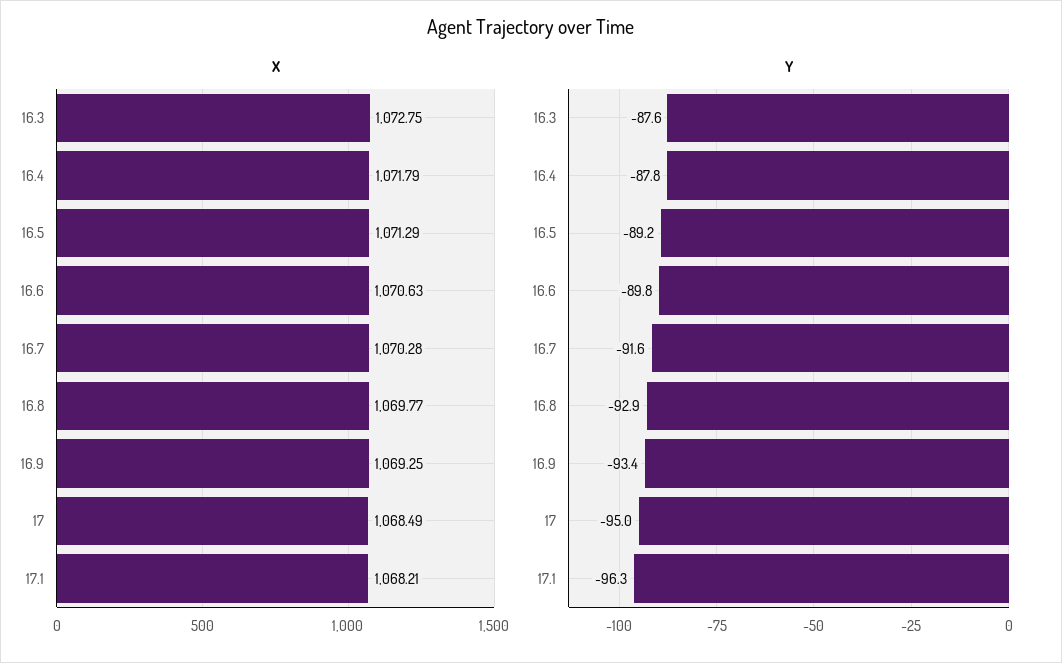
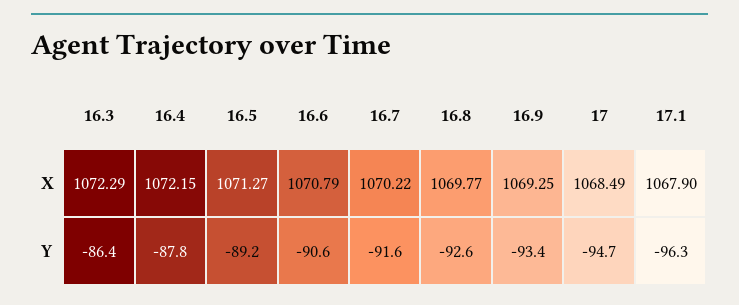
  {
    "X": {
-     "16.3": 1072.75,
+     "16.3": 1072.29,
-     "16.4": 1071.79,
+     "16.4": 1072.15,
-     "16.5": 1071.29,
+     "16.5": 1071.27,
-     "16.6": 1070.63,
+     "16.6": 1070.79,
-     "16.7": 1070.28,
+     "16.7": 1070.22,
      "16.8": 1069.77,
      "16.9": 1069.25,
      "17": 1068.49,
-     "17.1": 1068.21
+     "17.1": 1067.9
    },
    "Y": {
-     "16.3": -87.6,
+     "16.3": -86.4,
      "16.4": -87.8,
      "16.5": -89.2,
-     "16.6": -89.8,
+     "16.6": -90.6,
      "16.7": -91.6,
-     "16.8": -92.9,
+     "16.8": -92.6,
      "16.9": -93.4,
-     "17": -95,
+     "17": -94.7,
      "17.1": -96.3
    }
  }

